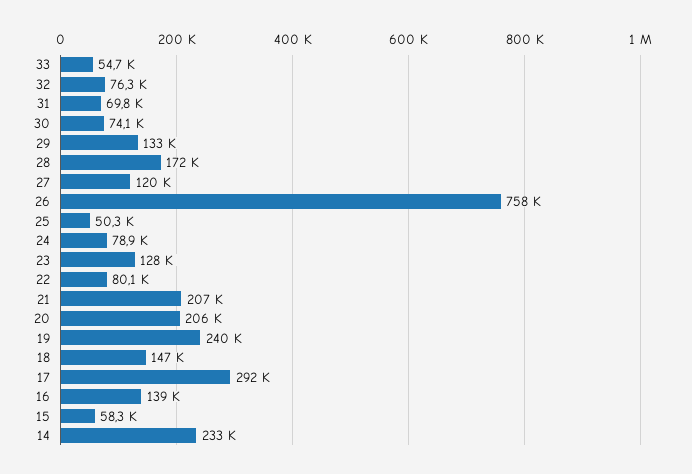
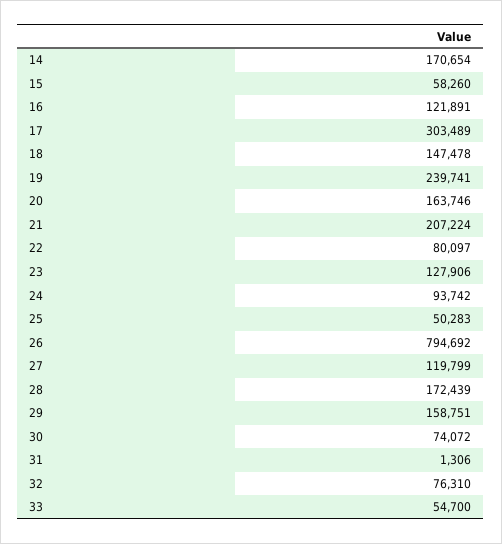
  {
    "33": 54700,
    "32": 76310,
-   "31": 69800,
+   "31": 1306,
    "30": 74072,
-   "29": 133000,
+   "29": 158751,
    "28": 172439,
    "27": 119799,
-   "26": 758000,
+   "26": 794692,
    "25": 50283,
-   "24": 78900,
+   "24": 93742,
    "23": 127906,
    "22": 80097,
    "21": 207224,
-   "20": 206000,
+   "20": 163746,
    "19": 239741,
    "18": 147478,
-   "17": 292000,
+   "17": 303489,
-   "16": 139000,
+   "16": 121891,
    "15": 58260,
-   "14": 233000
+   "14": 170654
  }

